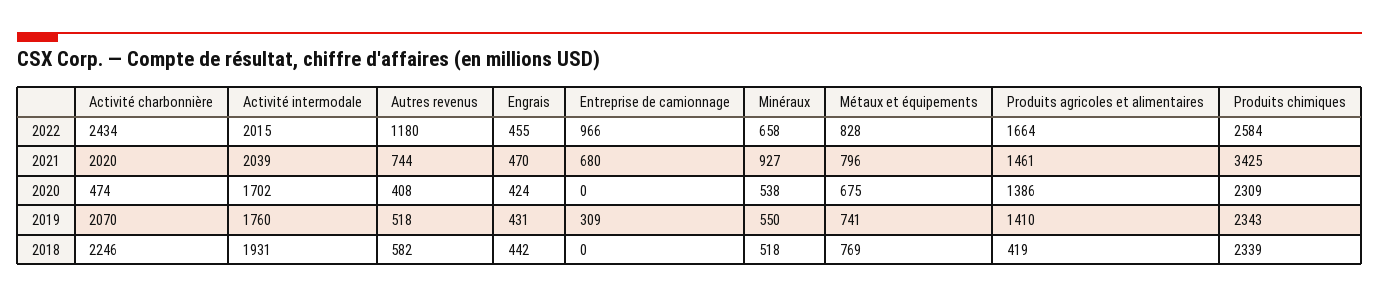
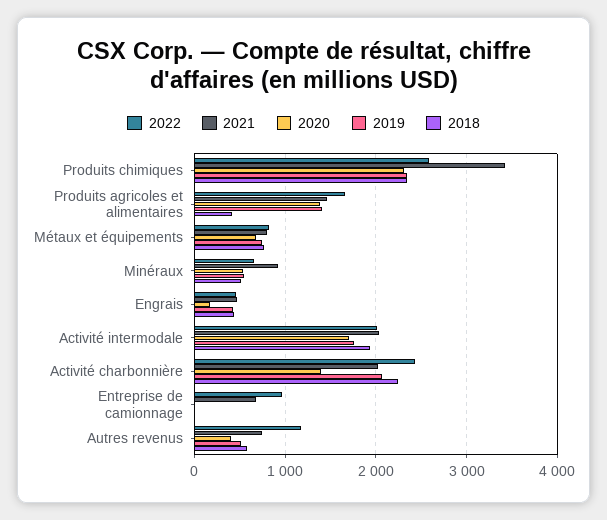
  {
    "2022": {
      "Activité charbonnière": 2434,
      "Activité intermodale": 2015,
      "Autres revenus": 1180,
      "Engrais": 455,
      "Entreprise de camionnage": 966,
      "Minéraux": 658,
      "Métaux et équipements": 828,
      "Produits agricoles et alimentaires": 1664,
      "Produits chimiques": 2584
    },
    "2021": {
      "Activité charbonnière": 2020,
      "Activité intermodale": 2039,
      "Autres revenus": 744,
      "Engrais": 470,
      "Entreprise de camionnage": 680,
      "Minéraux": 927,
      "Métaux et équipements": 796,
      "Produits agricoles et alimentaires": 1461,
      "Produits chimiques": 3425
    },
    "2020": {
-     "Activité charbonnière": 474,
+     "Activité charbonnière": 1400,
      "Activité intermodale": 1702,
      "Autres revenus": 408,
-     "Engrais": 424,
+     "Engrais": 200,
      "Entreprise de camionnage": 0,
      "Minéraux": 538,
      "Métaux et équipements": 675,
      "Produits agricoles et alimentaires": 1386,
      "Produits chimiques": 2309
    },
    "2019": {
      "Activité charbonnière": 2070,
      "Activité intermodale": 1760,
      "Autres revenus": 518,
      "Engrais": 431,
-     "Entreprise de camionnage": 309,
+     "Entreprise de camionnage": 0,
      "Minéraux": 550,
      "Métaux et équipements": 741,
      "Produits agricoles et alimentaires": 1410,
      "Produits chimiques": 2343
    },
    "2018": {
      "Activité charbonnière": 2246,
      "Activité intermodale": 1931,
      "Autres revenus": 582,
      "Engrais": 442,
      "Entreprise de camionnage": 0,
      "Minéraux": 518,
      "Métaux et équipements": 769,
      "Produits agricoles et alimentaires": 419,
      "Produits chimiques": 2339
    }
  }

